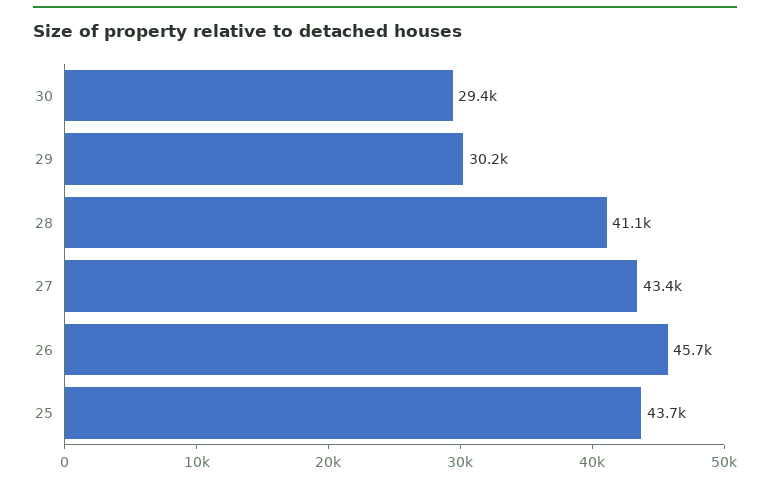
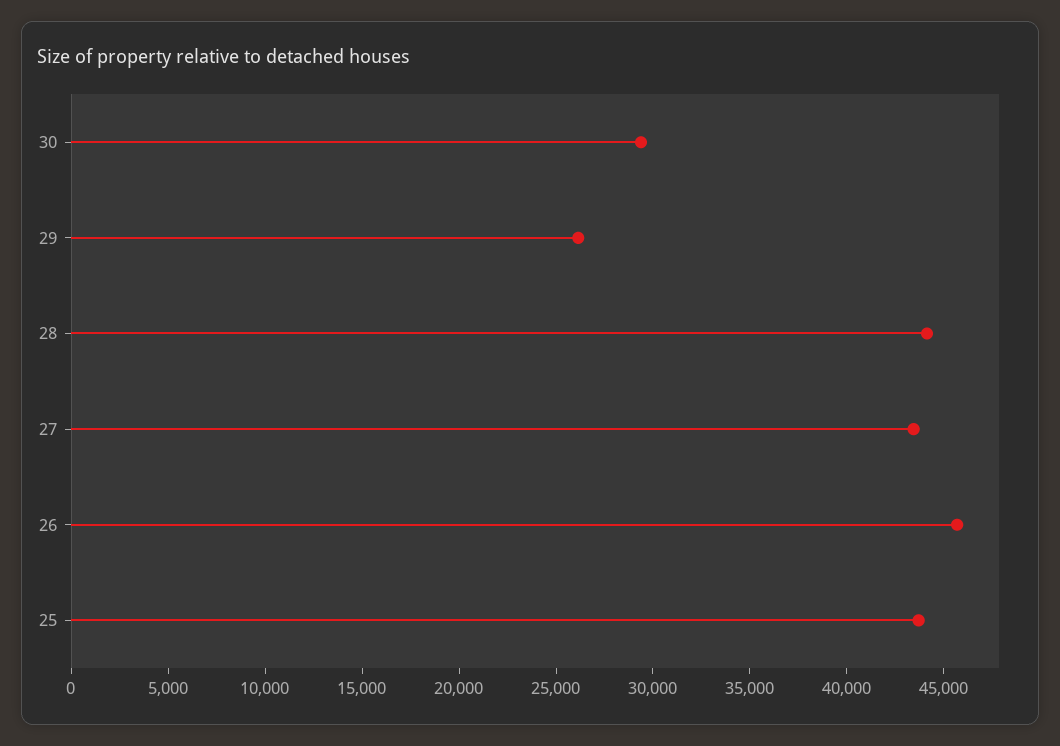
  {
    "30": 29400,
-   "29": 30200,
+   "29": 26000,
-   "28": 41100,
+   "28": 44000,
    "27": 43400,
    "26": 45700,
    "25": 43700
  }

